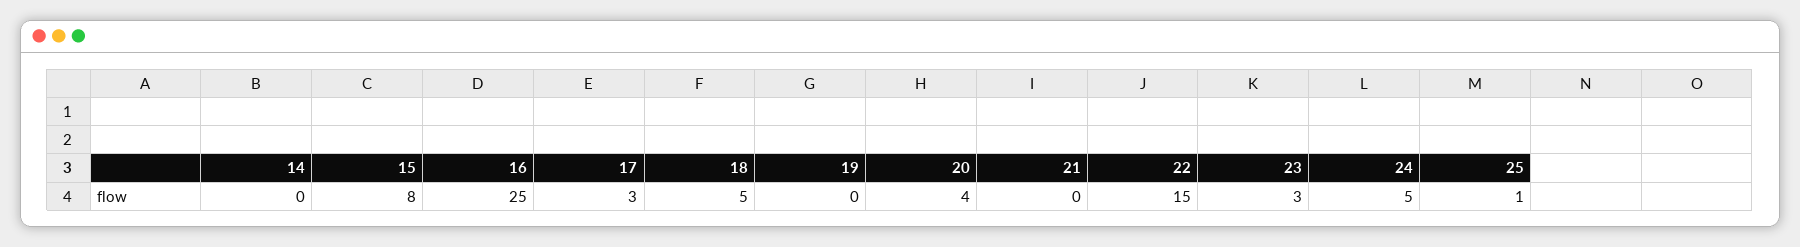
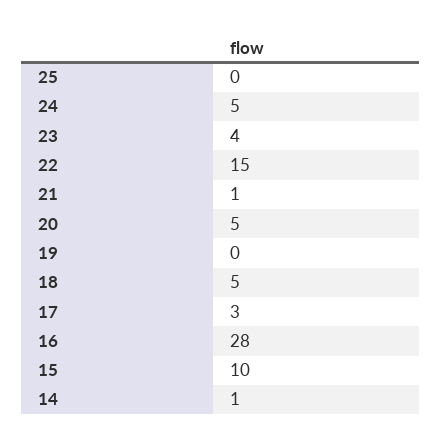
  {
-   "14": 0,
+   "14": 1,
-   "15": 8,
+   "15": 10,
-   "16": 25,
+   "16": 28,
    "17": 3,
    "18": 5,
    "19": 0,
-   "20": 4,
+   "20": 5,
-   "21": 0,
+   "21": 1,
    "22": 15,
-   "23": 3,
+   "23": 4,
    "24": 5,
-   "25": 1
+   "25": 0
  }

